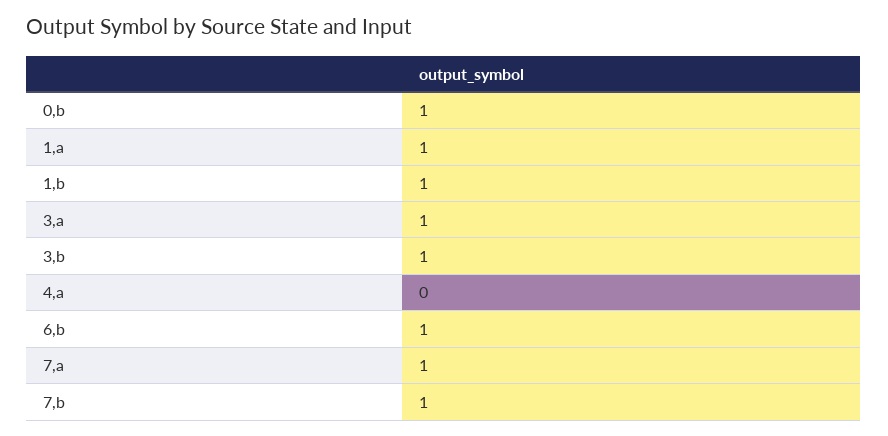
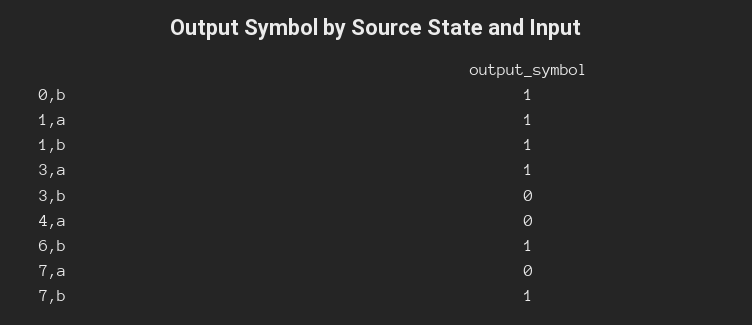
  {
    "0,b": 1,
    "1,a": 1,
    "1,b": 1,
    "3,a": 1,
-   "3,b": 1,
+   "3,b": 0,
    "4,a": 0,
    "6,b": 1,
-   "7,a": 1,
+   "7,a": 0,
    "7,b": 1
  }

